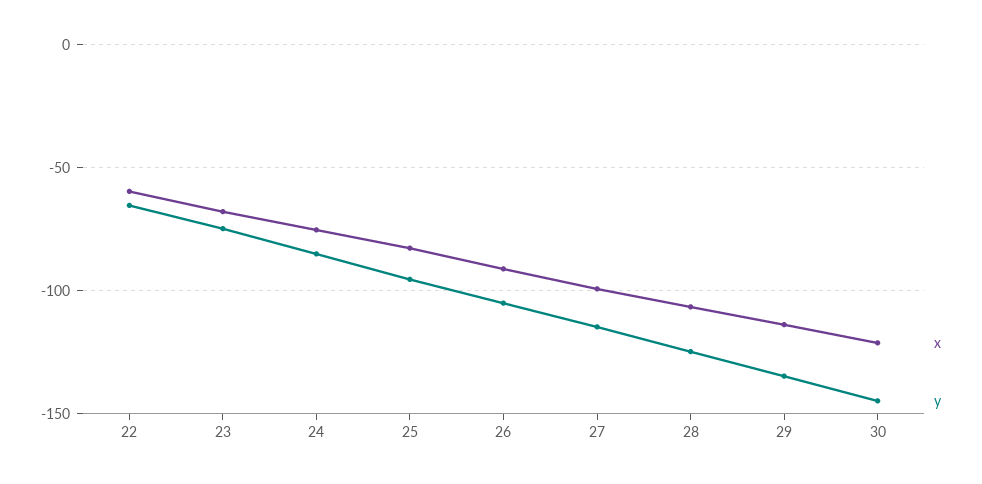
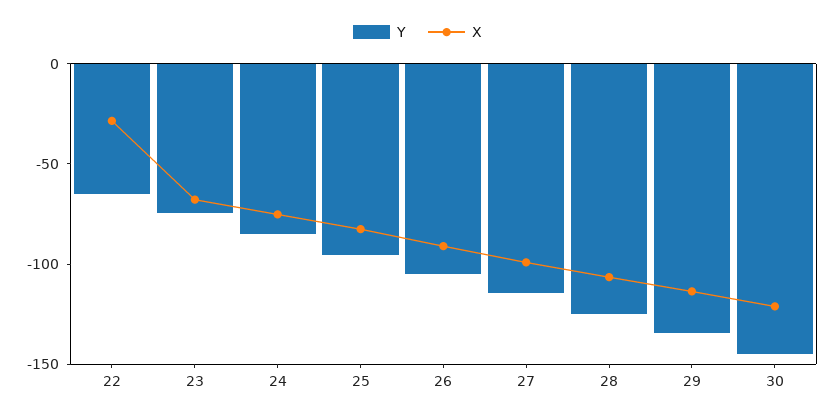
  {
    "x": {
-     "22": -60,
+     "22": -30,
      "23": -70,
      "24": -75,
      "25": -85,
      "26": -90,
      "27": -100,
      "28": -105,
      "29": -115,
      "30": -120
    },
    "y": {
      "22": -65,
      "23": -75,
      "24": -85,
      "25": -95,
      "26": -105,
      "27": -115,
      "28": -125,
      "29": -135,
      "30": -145
    }
  }

